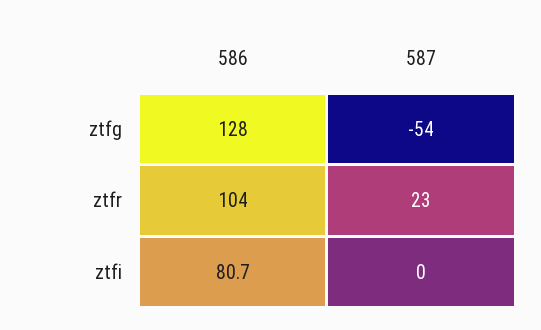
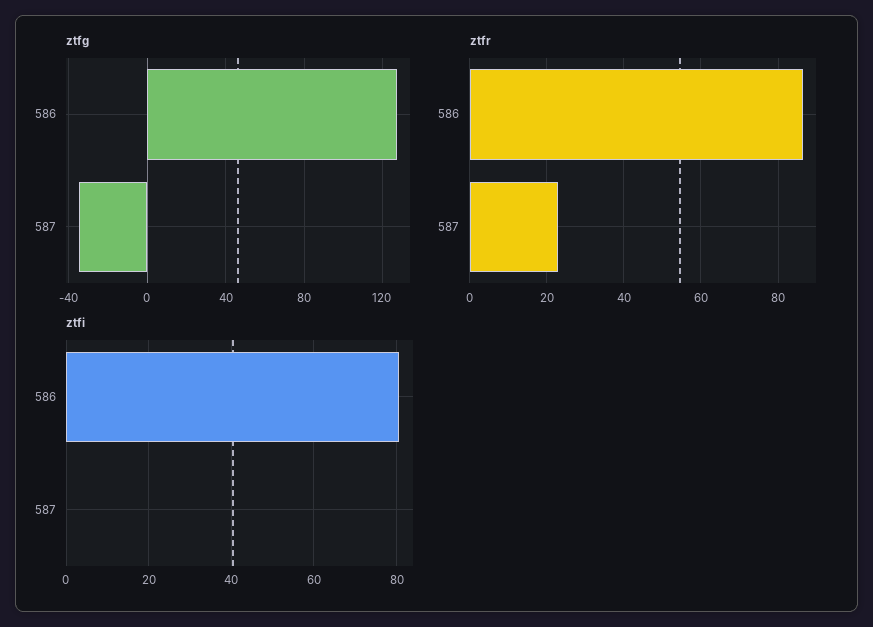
  {
    "ztfg": {
      "586": 128,
-     "587": -54
+     "587": -35
    },
    "ztfr": {
-     "586": 104,
+     "586": 86,
      "587": 23
    },
    "ztfi": {
      "586": 80.7,
      "587": 0
    }
  }

